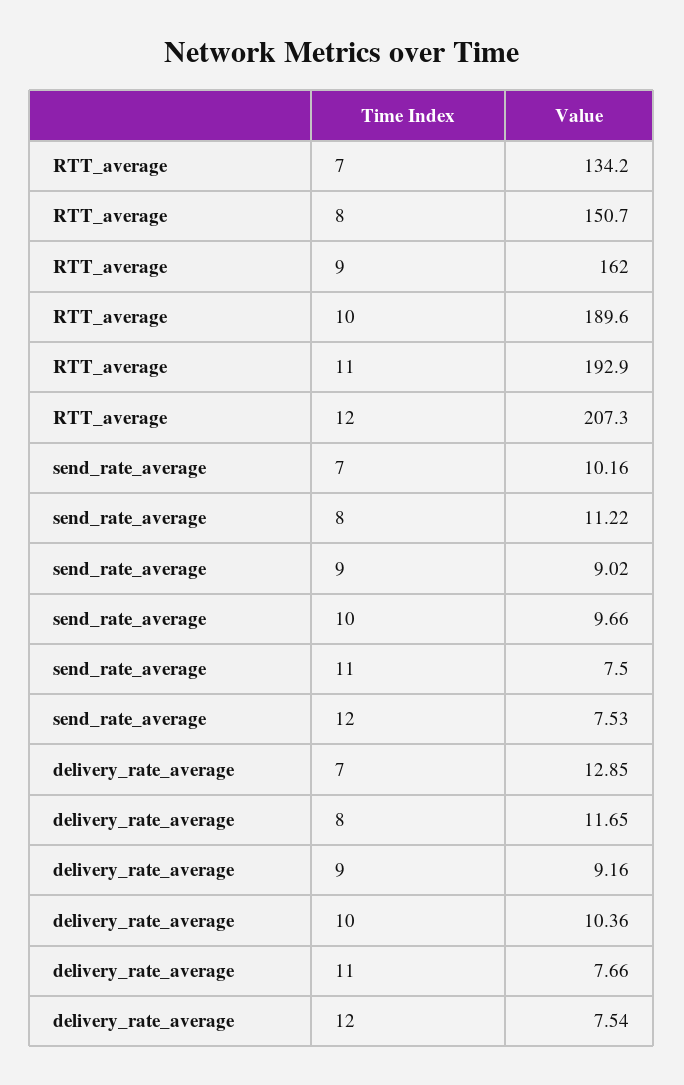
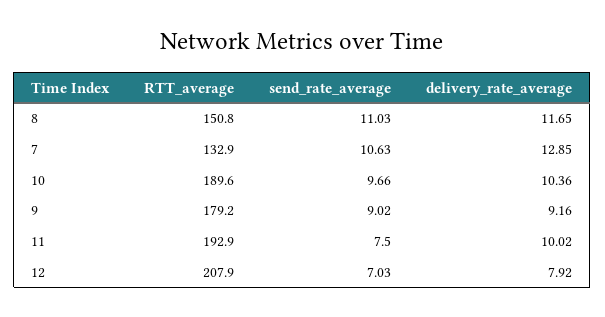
  {
    "RTT_average": {
-     "7": 134.2,
+     "7": 132.9,
-     "8": 150.7,
+     "8": 150.8,
-     "9": 162,
+     "9": 179.2,
      "10": 189.6,
      "11": 192.9,
-     "12": 207.3
+     "12": 207.9
    },
    "send_rate_average": {
-     "7": 10.16,
+     "7": 10.63,
-     "8": 11.22,
+     "8": 11.03,
      "9": 9.02,
      "10": 9.66,
      "11": 7.5,
-     "12": 7.53
+     "12": 7.03
    },
    "delivery_rate_average": {
      "7": 12.85,
      "8": 11.65,
      "9": 9.16,
      "10": 10.36,
-     "11": 7.66,
+     "11": 10.02,
-     "12": 7.54
+     "12": 7.92
    }
  }

